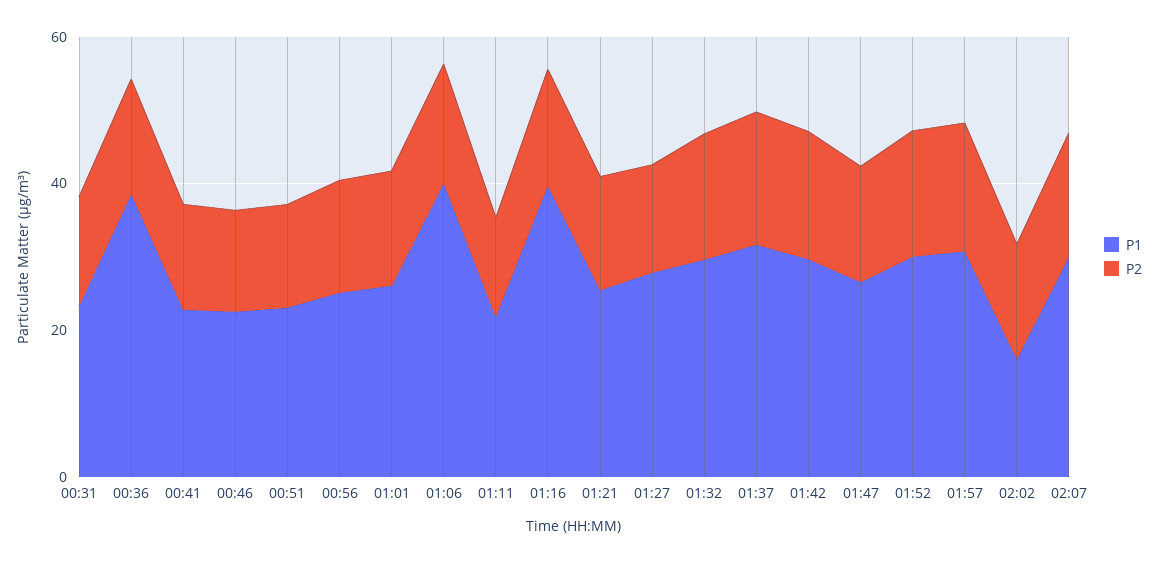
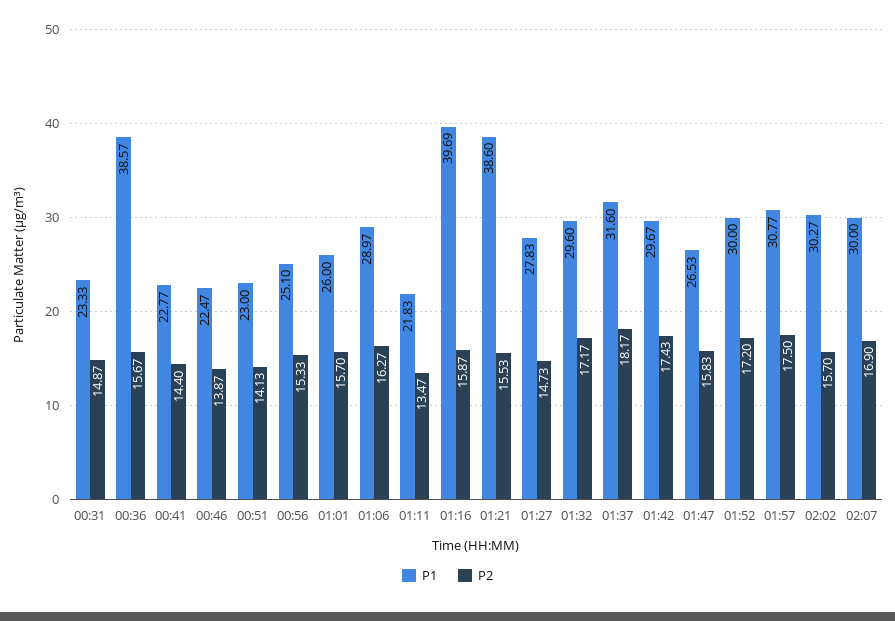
  {
    "P1": {
      "00:31": 23.33,
      "00:36": 38.57,
      "00:41": 22.77,
      "00:46": 22.47,
      "00:51": 23,
      "00:56": 25.1,
      "01:01": 26,
-     "01:06": 40,
+     "01:06": 28.97,
      "01:11": 21.83,
      "01:16": 39.69,
-     "01:21": 25,
+     "01:21": 38.6,
      "01:27": 27.83,
      "01:32": 29.6,
      "01:37": 31.6,
      "01:42": 29.67,
      "01:47": 26.53,
      "01:52": 30,
      "01:57": 30.77,
-     "02:02": 15,
+     "02:02": 30.27,
      "02:07": 30
    },
    "P2": {
      "00:31": 14.87,
      "00:36": 15.67,
      "00:41": 14.4,
      "00:46": 13.87,
      "00:51": 14.13,
      "00:56": 15.33,
      "01:01": 15.7,
      "01:06": 16.27,
      "01:11": 13.47,
      "01:16": 15.87,
      "01:21": 15.53,
      "01:27": 14.73,
      "01:32": 17.17,
      "01:37": 18.17,
      "01:42": 17.43,
      "01:47": 15.83,
      "01:52": 17.2,
      "01:57": 17.5,
      "02:02": 15.7,
      "02:07": 16.9
    }
  }

